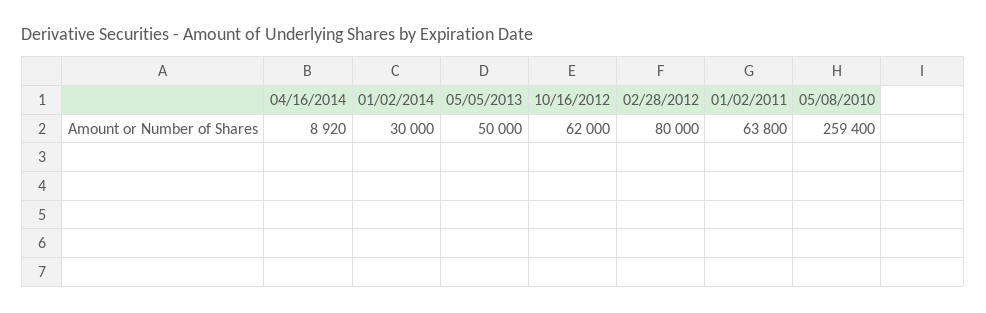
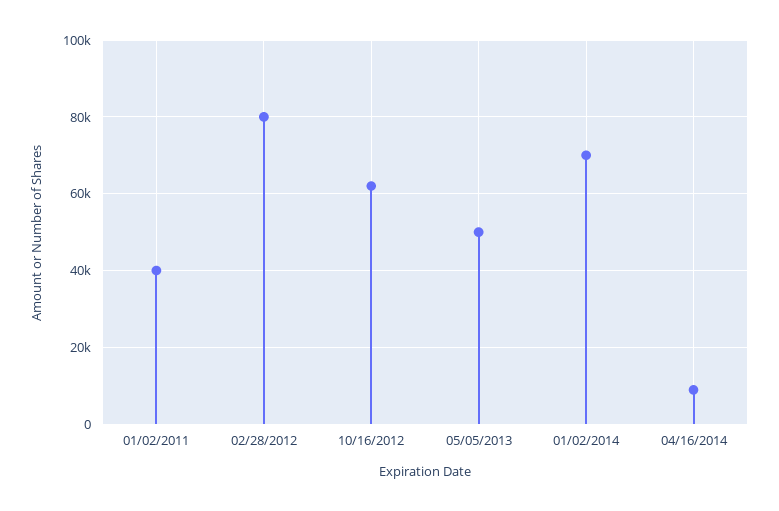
  {
    "04/16/2014": 8920,
-   "01/02/2014": 30000,
+   "01/02/2014": 70000,
    "05/05/2013": 50000,
    "10/16/2012": 62000,
    "02/28/2012": 80000,
-   "01/02/2011": 63800,
+   "01/02/2011": 40000
-   "05/08/2010": 259400
  }

